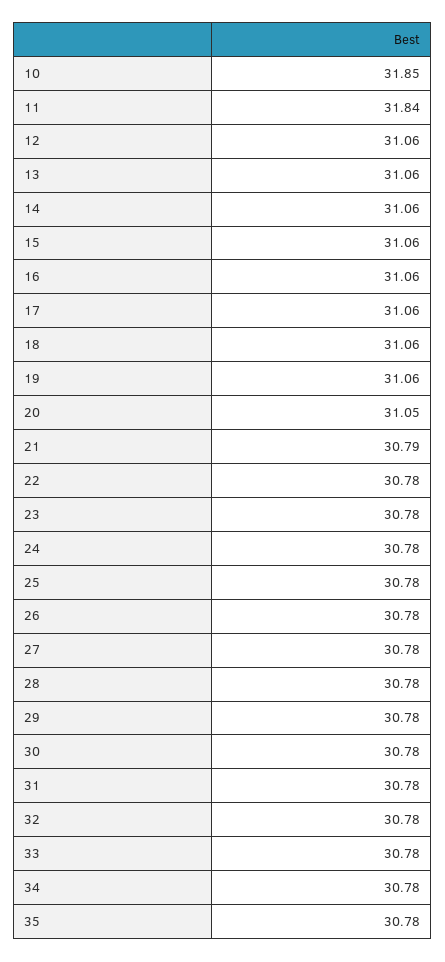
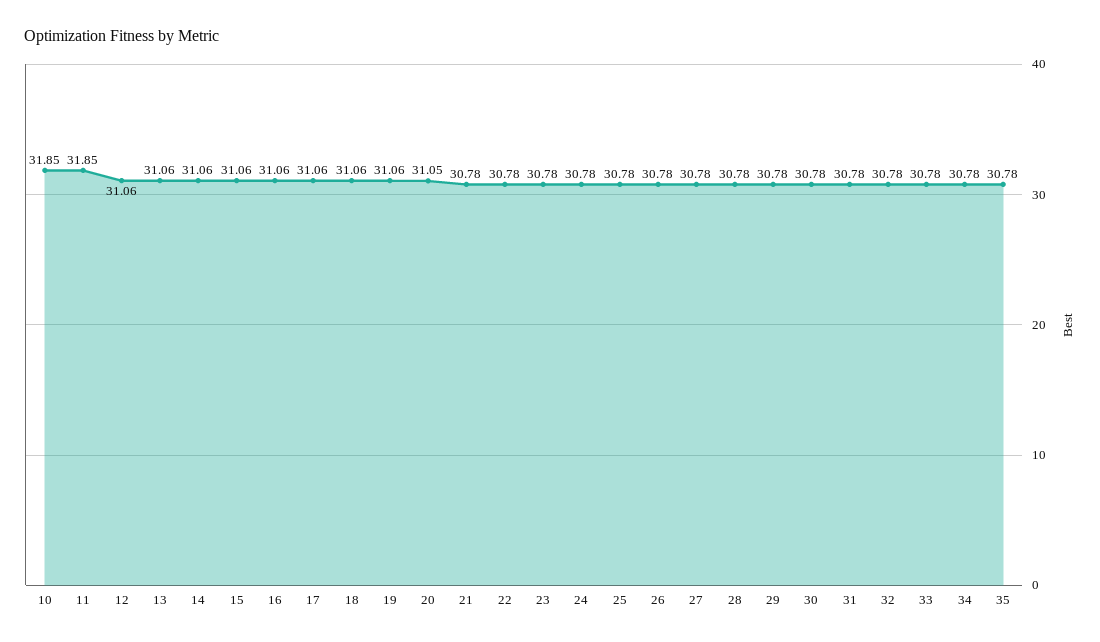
  {
    "10": 31.85,
-   "11": 31.84,
+   "11": 31.85,
    "12": 31.06,
    "13": 31.06,
    "14": 31.06,
    "15": 31.06,
    "16": 31.06,
    "17": 31.06,
    "18": 31.06,
    "19": 31.06,
    "20": 31.05,
-   "21": 30.79,
+   "21": 30.78,
    "22": 30.78,
    "23": 30.78,
    "24": 30.78,
    "25": 30.78,
    "26": 30.78,
    "27": 30.78,
    "28": 30.78,
    "29": 30.78,
    "30": 30.78,
    "31": 30.78,
    "32": 30.78,
    "33": 30.78,
    "34": 30.78,
    "35": 30.78
  }

